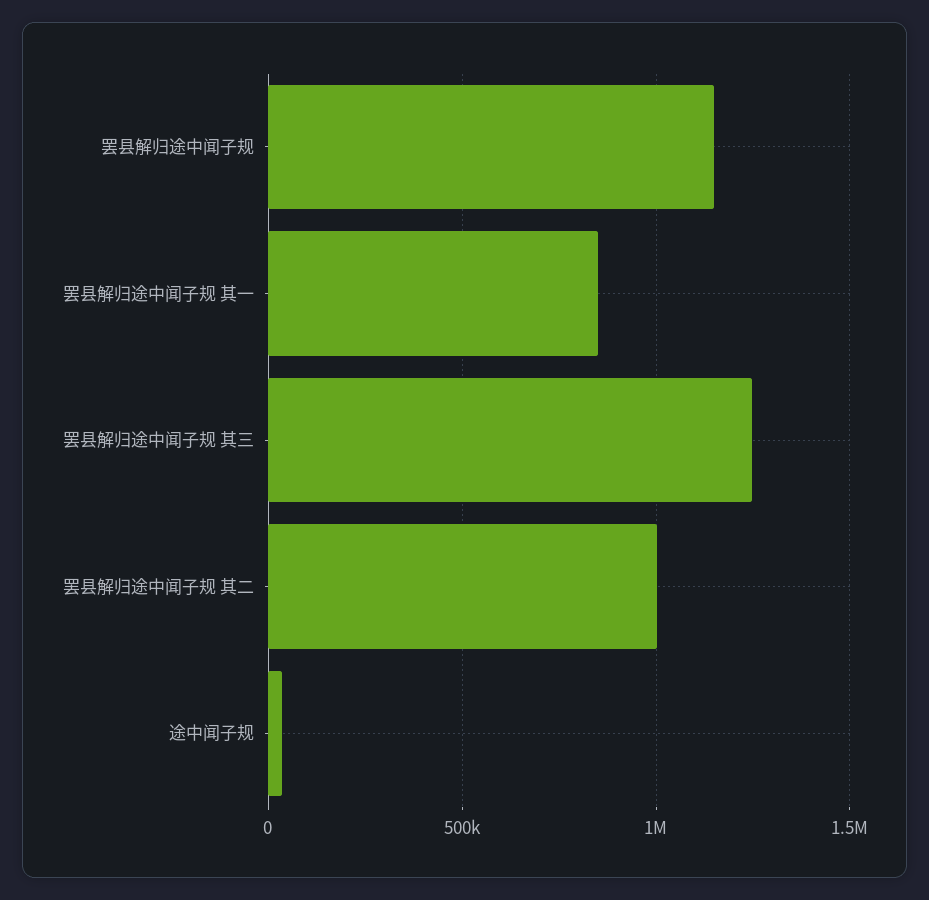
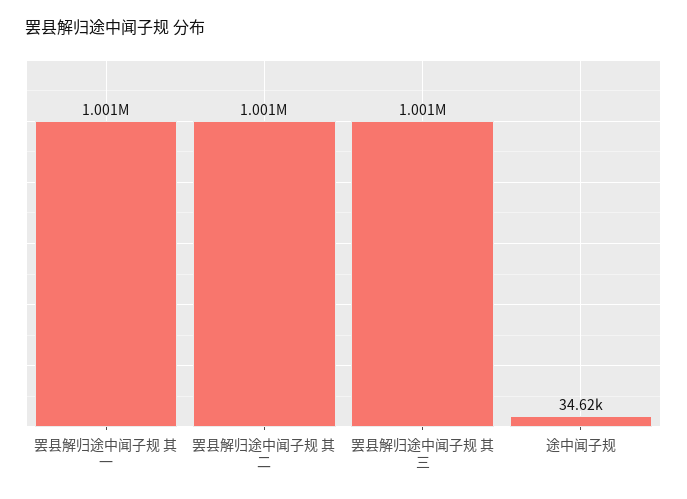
  {
-   "罢县解归途中闻子规": 1150000,
-   "罢县解归途中闻子规 其一": 850000,
+   "罢县解归途中闻子规 其一": 1001000,
-   "罢县解归途中闻子规 其三": 1250000,
+   "罢县解归途中闻子规 其三": 1001000,
    "罢县解归途中闻子规 其二": 1001000,
    "途中闻子规": 34620
  }

